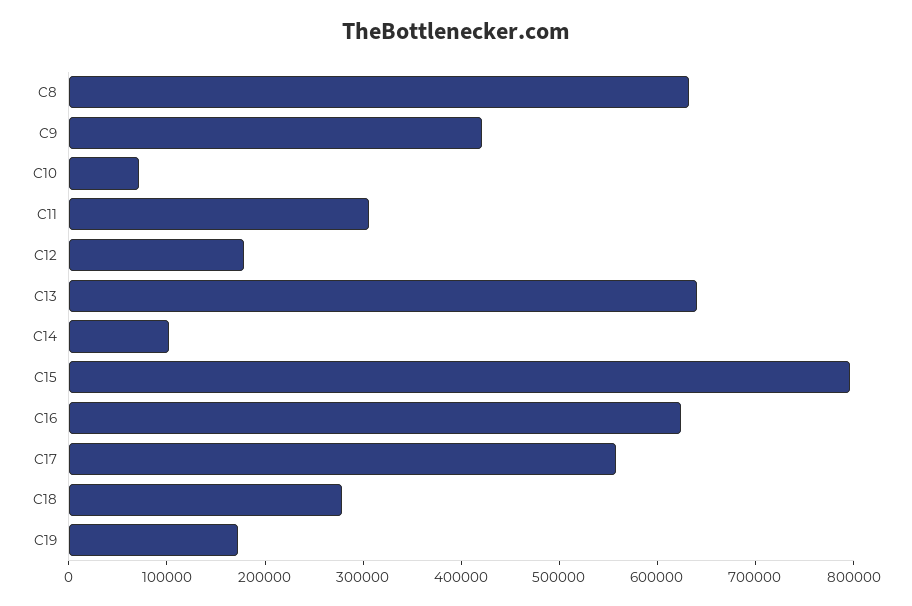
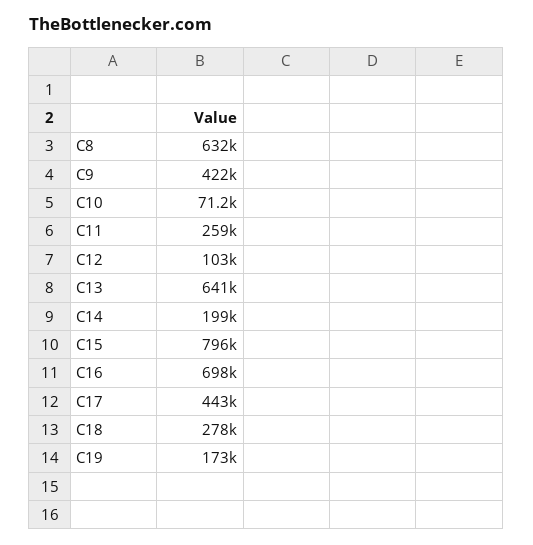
  {
    "C8": 632000,
    "C9": 422000,
    "C10": 71200,
-   "C11": 300000,
+   "C11": 259000,
-   "C12": 180000,
+   "C12": 103000,
    "C13": 641000,
-   "C14": 100000,
+   "C14": 199000,
    "C15": 796000,
-   "C16": 620000,
+   "C16": 698000,
-   "C17": 560000,
+   "C17": 443000,
    "C18": 278000,
    "C19": 173000
  }

